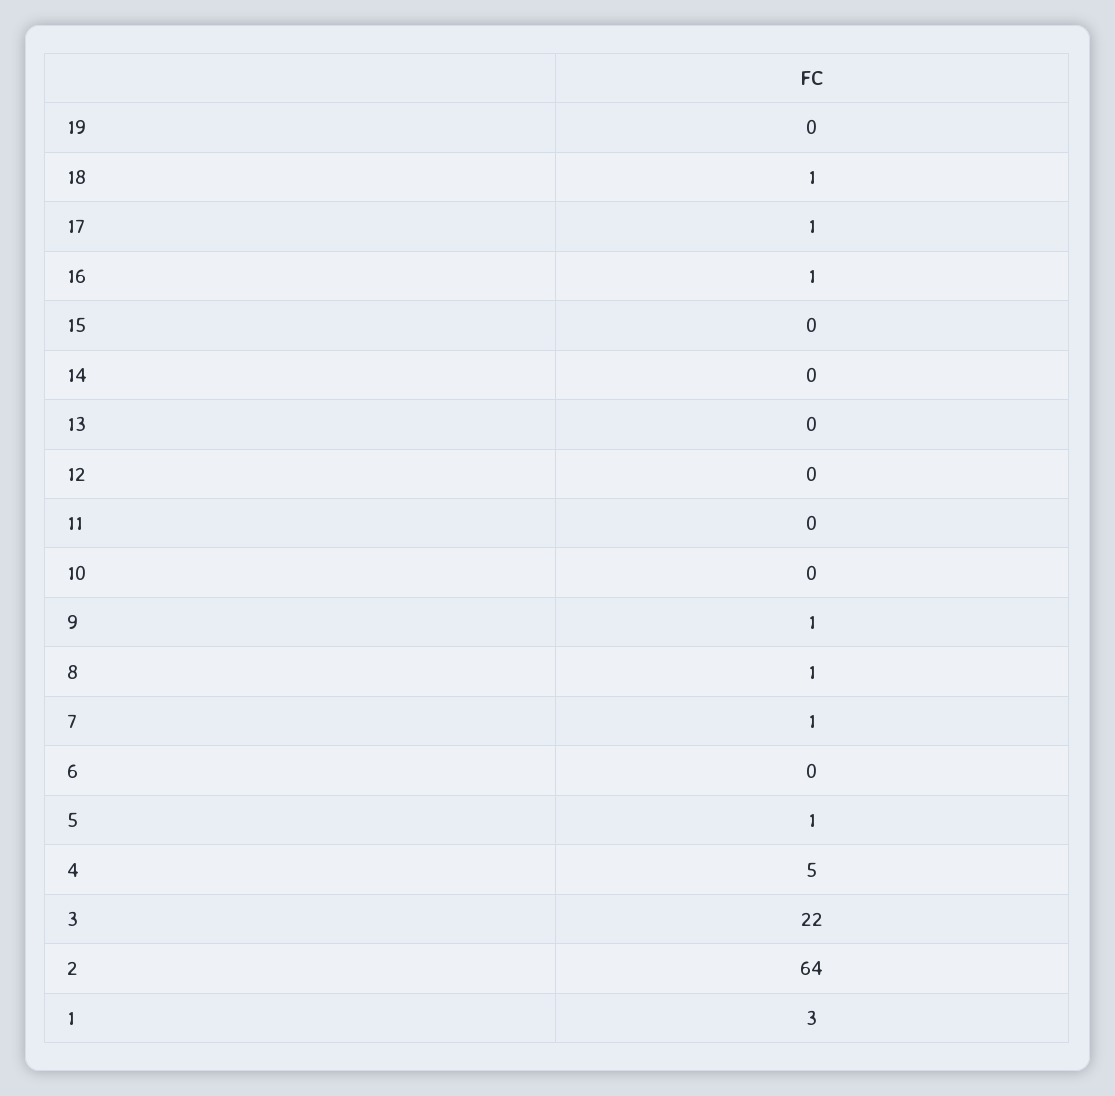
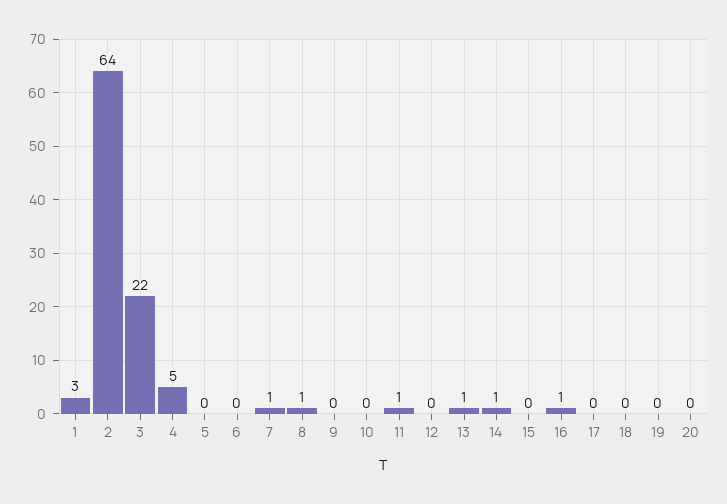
  {
    "19": 0,
-   "18": 1,
+   "18": 0,
-   "17": 1,
+   "17": 0,
    "16": 1,
    "15": 0,
-   "14": 0,
+   "14": 1,
-   "13": 0,
+   "13": 1,
    "12": 0,
-   "11": 0,
+   "11": 1,
    "10": 0,
-   "9": 1,
+   "9": 0,
    "8": 1,
    "7": 1,
    "6": 0,
-   "5": 1,
+   "5": 0,
    "4": 5,
    "3": 22,
    "2": 64,
-   "1": 3
+   "1": 3,
+   "20": 0
  }

